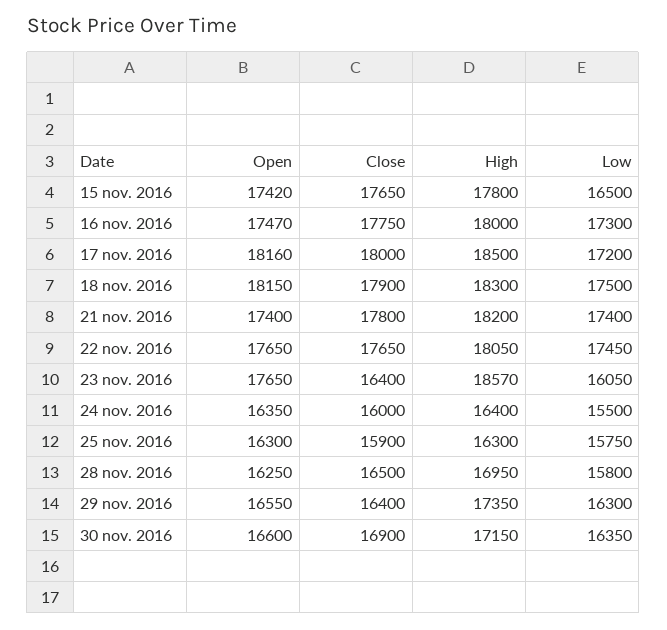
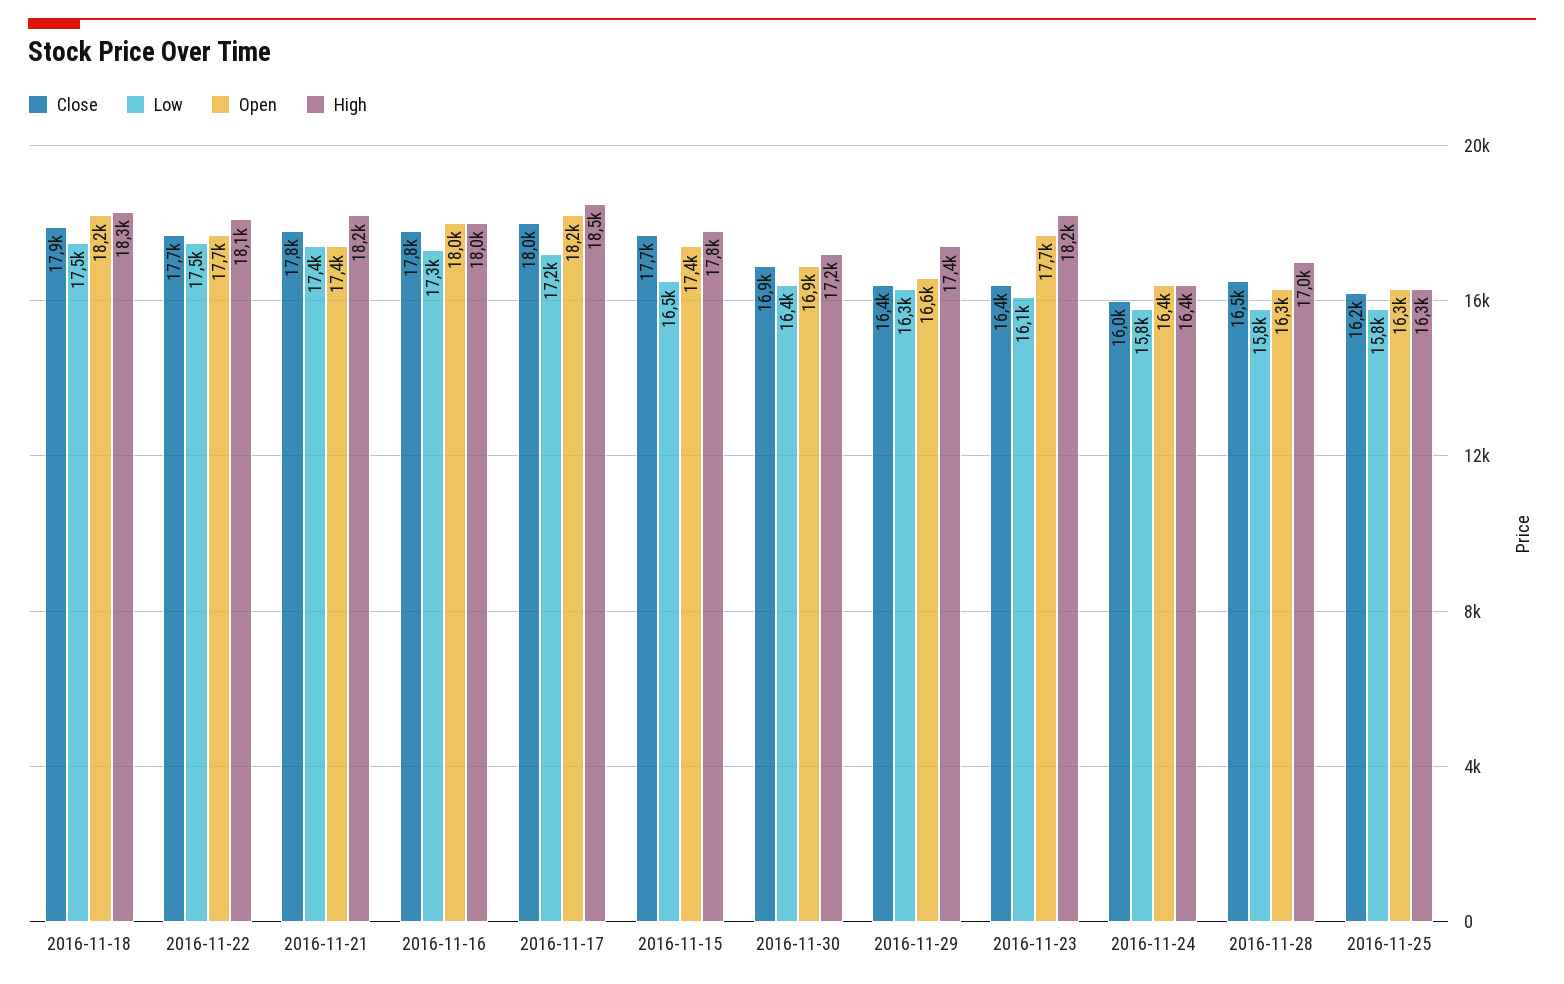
  {
    "Open": {
      "15 nov. 2016": 17420,
-     "16 nov. 2016": 17470,
+     "16 nov. 2016": 18000,
      "17 nov. 2016": 18160,
      "18 nov. 2016": 18150,
      "21 nov. 2016": 17400,
      "22 nov. 2016": 17650,
      "23 nov. 2016": 17650,
      "24 nov. 2016": 16350,
      "25 nov. 2016": 16300,
      "28 nov. 2016": 16250,
      "29 nov. 2016": 16550,
-     "30 nov. 2016": 16600
+     "30 nov. 2016": 16900
    },
    "Close": {
      "15 nov. 2016": 17650,
      "16 nov. 2016": 17750,
      "17 nov. 2016": 18000,
      "18 nov. 2016": 17900,
      "21 nov. 2016": 17800,
      "22 nov. 2016": 17650,
      "23 nov. 2016": 16400,
      "24 nov. 2016": 16000,
-     "25 nov. 2016": 15900,
+     "25 nov. 2016": 16200,
      "28 nov. 2016": 16500,
      "29 nov. 2016": 16400,
      "30 nov. 2016": 16900
    },
    "High": {
      "15 nov. 2016": 17800,
      "16 nov. 2016": 18000,
      "17 nov. 2016": 18500,
      "18 nov. 2016": 18300,
      "21 nov. 2016": 18200,
      "22 nov. 2016": 18050,
-     "23 nov. 2016": 18570,
+     "23 nov. 2016": 18200,
      "24 nov. 2016": 16400,
      "25 nov. 2016": 16300,
      "28 nov. 2016": 16950,
      "29 nov. 2016": 17350,
      "30 nov. 2016": 17150
    },
    "Low": {
      "15 nov. 2016": 16500,
      "16 nov. 2016": 17300,
      "17 nov. 2016": 17200,
      "18 nov. 2016": 17500,
      "21 nov. 2016": 17400,
      "22 nov. 2016": 17450,
      "23 nov. 2016": 16050,
-     "24 nov. 2016": 15500,
+     "24 nov. 2016": 15800,
      "25 nov. 2016": 15750,
      "28 nov. 2016": 15800,
      "29 nov. 2016": 16300,
      "30 nov. 2016": 16350
    }
  }

